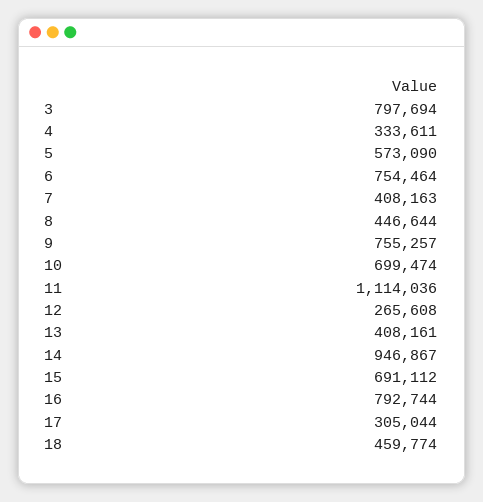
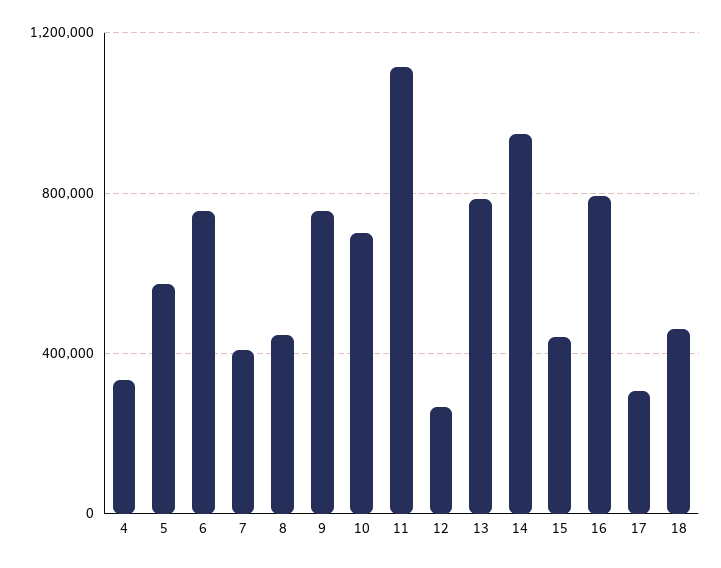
  {
-   "3": 797694,
    "4": 333611,
    "5": 573090,
    "6": 754464,
    "7": 408163,
    "8": 446644,
    "9": 755257,
    "10": 699474,
    "11": 1114036,
    "12": 265608,
-   "13": 408161,
+   "13": 800000,
    "14": 946867,
-   "15": 691112,
+   "15": 450000,
    "16": 792744,
    "17": 305044,
    "18": 459774
  }

